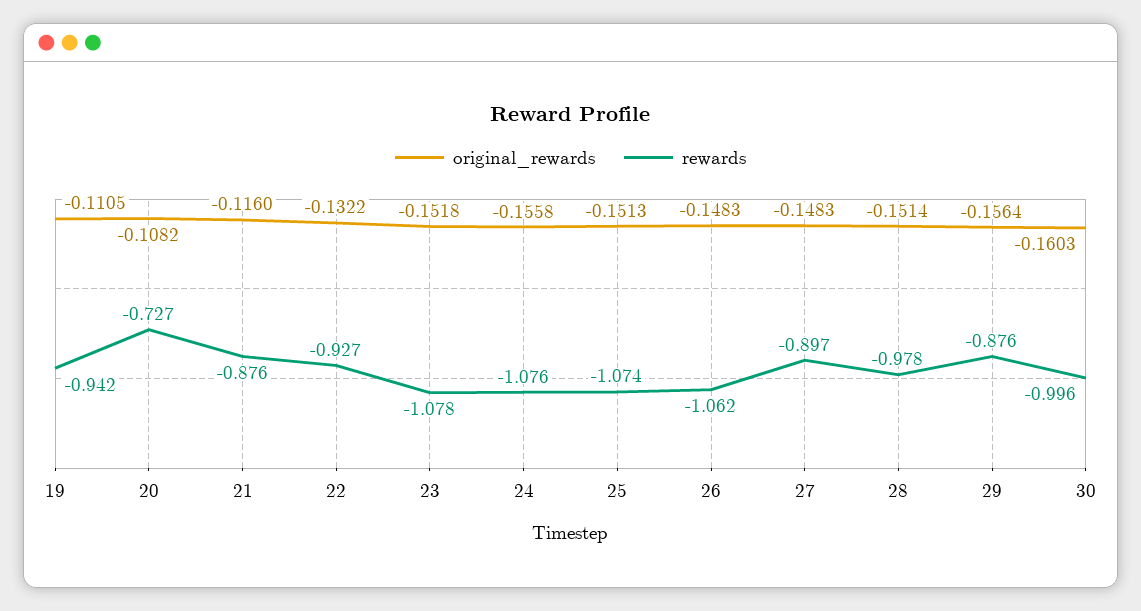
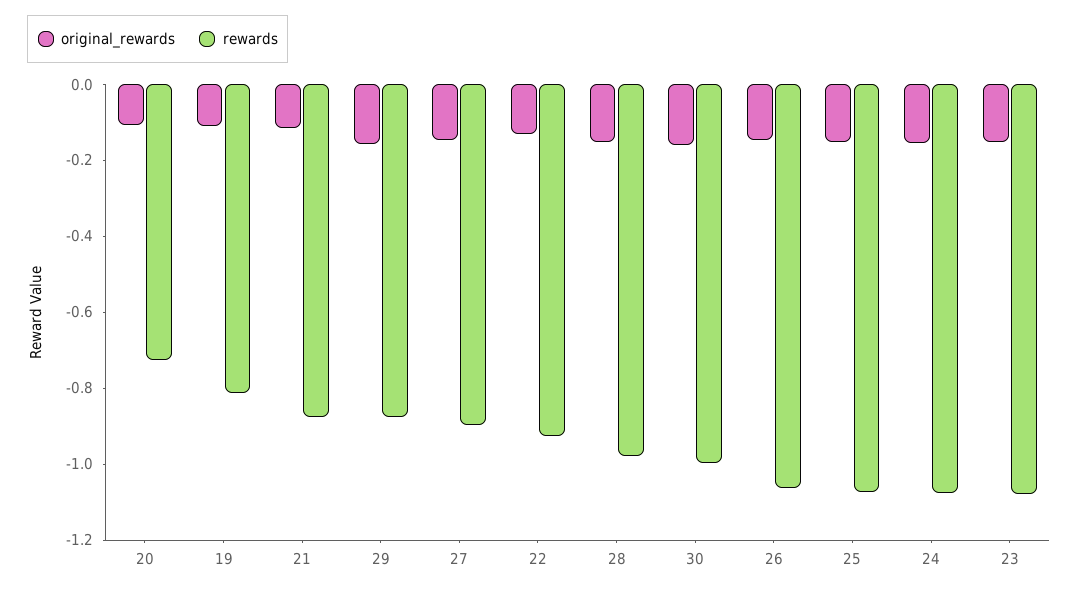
  {
    "original_rewards": {
      "19": -0.1105,
      "20": -0.1082,
      "21": -0.116,
      "22": -0.1322,
      "23": -0.1518,
      "24": -0.1558,
      "25": -0.1513,
      "26": -0.1483,
      "27": -0.1483,
      "28": -0.1514,
      "29": -0.1564,
      "30": -0.1603
    },
    "rewards": {
-     "19": -0.942,
+     "19": -0.8,
      "20": -0.727,
      "21": -0.876,
      "22": -0.927,
      "23": -1.078,
      "24": -1.076,
      "25": -1.074,
      "26": -1.062,
      "27": -0.897,
      "28": -0.978,
      "29": -0.876,
      "30": -0.996
    }
  }

